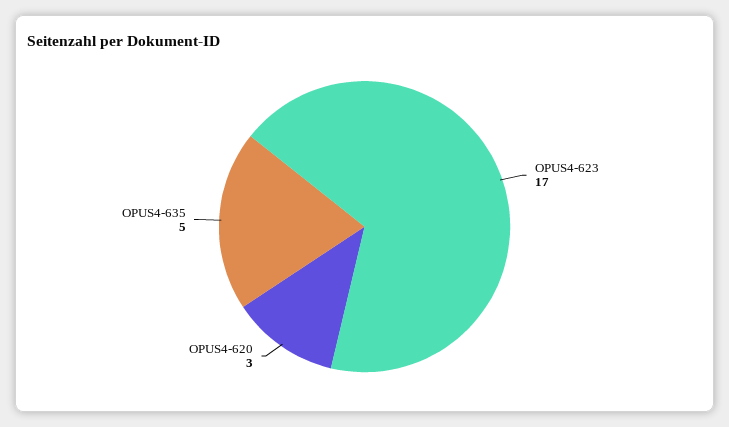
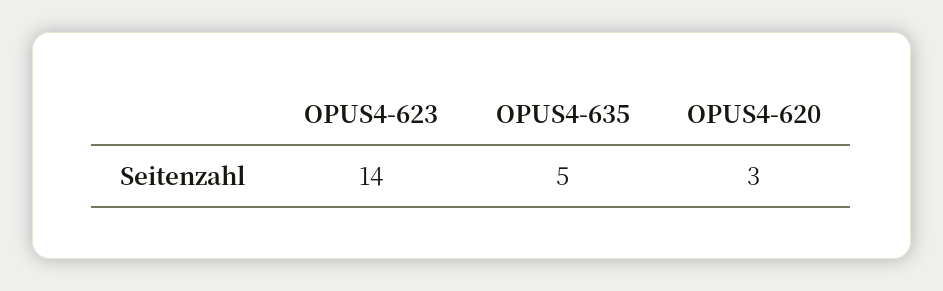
  {
-   "OPUS4-623": 17,
+   "OPUS4-623": 14,
    "OPUS4-620": 3,
    "OPUS4-635": 5
  }

